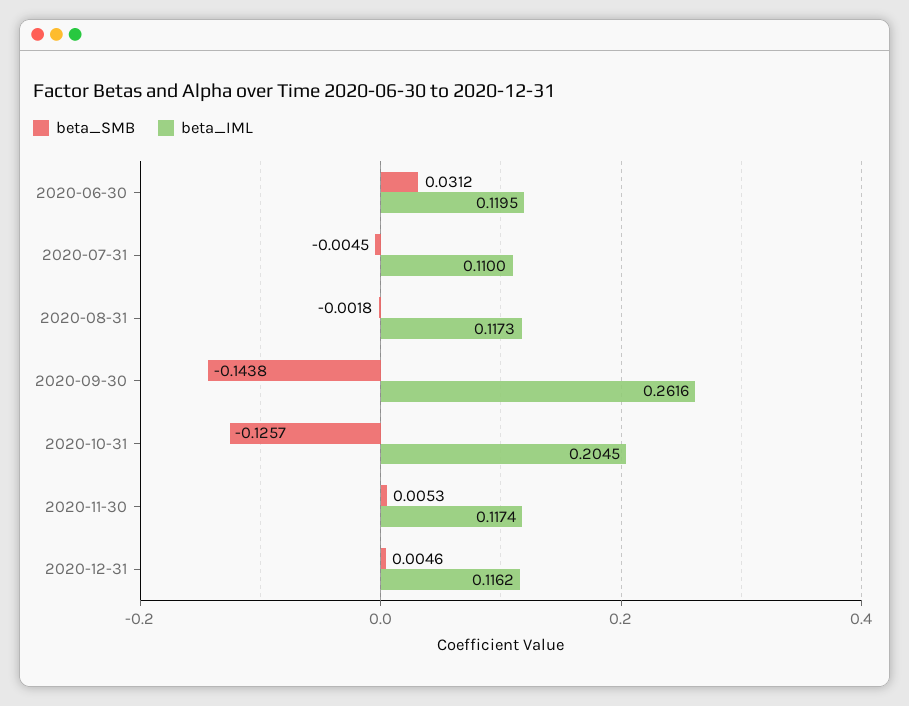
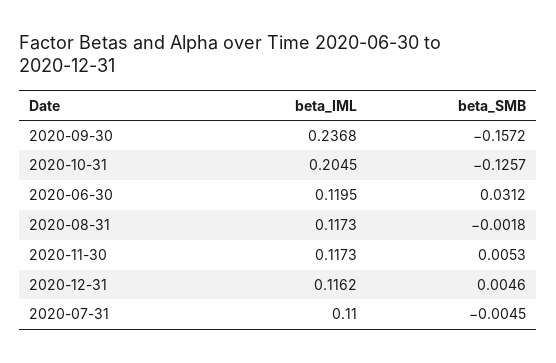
  {
    "beta_SMB": {
      "2020-06-30": 0.0312,
      "2020-07-31": -0.0045,
      "2020-08-31": -0.0018,
-     "2020-09-30": -0.1438,
+     "2020-09-30": -0.1572,
      "2020-10-31": -0.1257,
      "2020-11-30": 0.0053,
      "2020-12-31": 0.0046
    },
    "beta_IML": {
      "2020-06-30": 0.1195,
      "2020-07-31": 0.11,
      "2020-08-31": 0.1173,
-     "2020-09-30": 0.2616,
+     "2020-09-30": 0.2368,
      "2020-10-31": 0.2045,
-     "2020-11-30": 0.1174,
+     "2020-11-30": 0.1173,
      "2020-12-31": 0.1162
    }
  }

